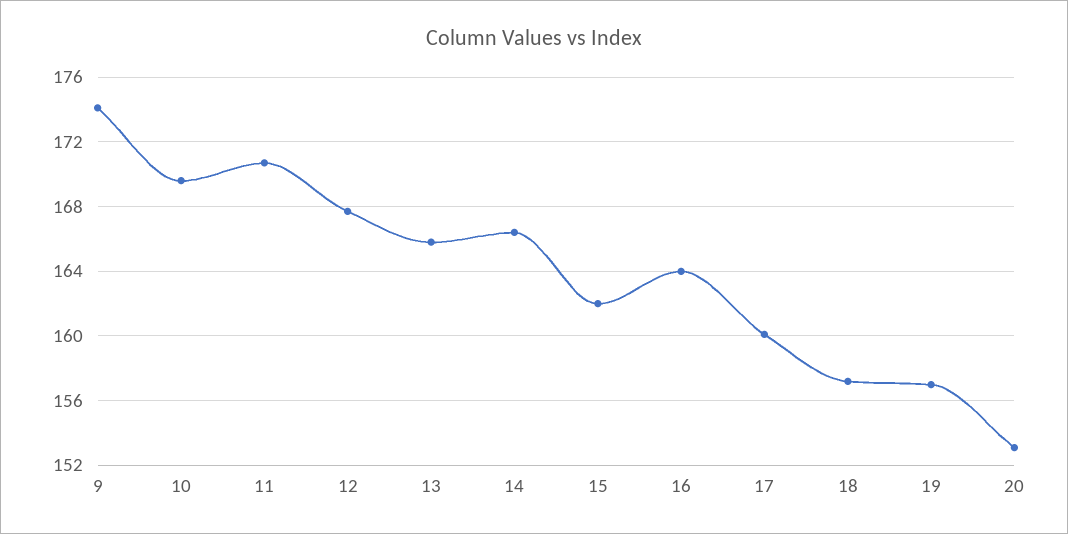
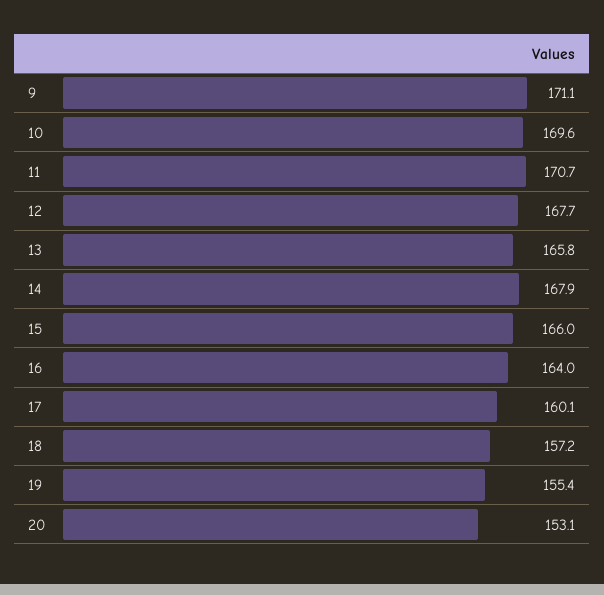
  {
-   "9": 174,
+   "9": 171.1,
    "10": 169.6,
    "11": 170.7,
    "12": 167.7,
    "13": 165.8,
-   "14": 166.5,
+   "14": 167.9,
-   "15": 162,
+   "15": 166,
    "16": 164,
    "17": 160.1,
    "18": 157.2,
-   "19": 157,
+   "19": 155.4,
    "20": 153.1
  }

